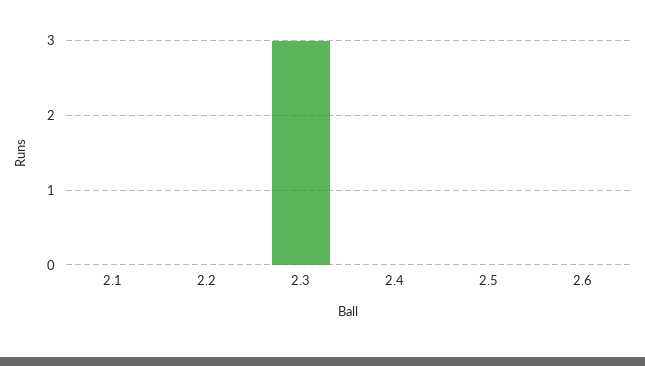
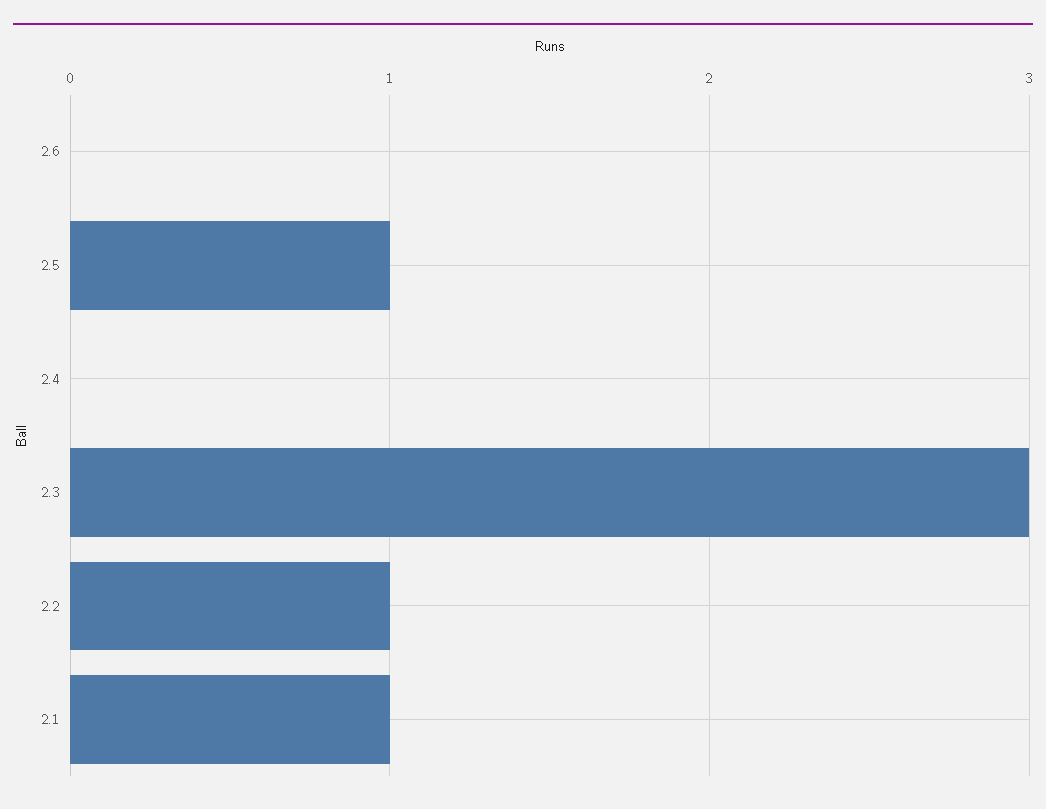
  {
-   "2.1": 0,
+   "2.1": 1,
-   "2.2": 0,
+   "2.2": 1,
    "2.3": 3,
    "2.4": 0,
-   "2.5": 0,
+   "2.5": 1,
    "2.6": 0
  }

